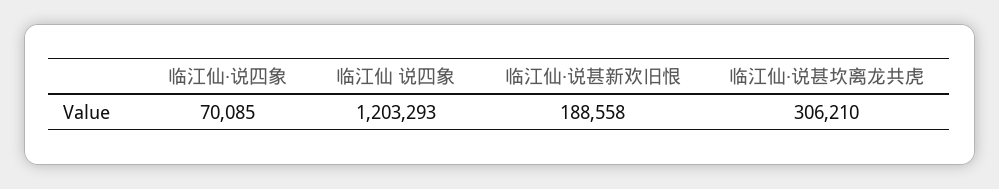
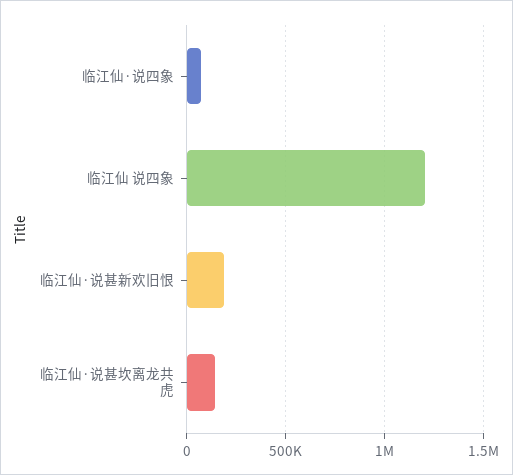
  {
    "临江仙·说四象": 70085,
    "临江仙 说四象": 1203293,
    "临江仙·说甚新欢旧恨": 188558,
-   "临江仙·说甚坎离龙共虎": 306210
+   "临江仙·说甚坎离龙共虎": 150000
  }

